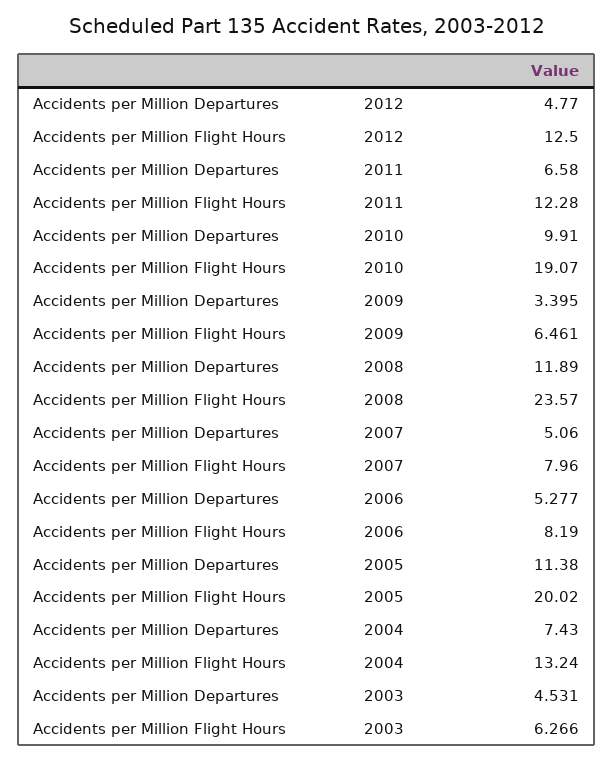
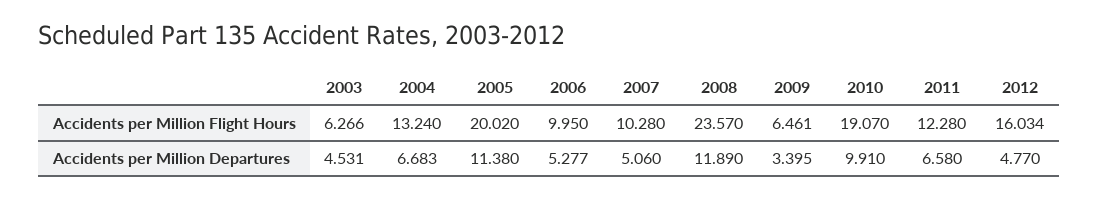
  {
    "Accidents per Million Departures": {
      "2012": 4.77,
      "2011": 6.58,
      "2010": 9.91,
      "2009": 3.395,
      "2008": 11.89,
      "2007": 5.06,
      "2006": 5.277,
      "2005": 11.38,
-     "2004": 7.43,
+     "2004": 6.683,
      "2003": 4.531
    },
    "Accidents per Million Flight Hours": {
-     "2012": 12.5,
+     "2012": 16.034,
      "2011": 12.28,
      "2010": 19.07,
      "2009": 6.461,
      "2008": 23.57,
-     "2007": 7.96,
+     "2007": 10.28,
-     "2006": 8.19,
+     "2006": 9.95,
      "2005": 20.02,
      "2004": 13.24,
      "2003": 6.266
    }
  }

